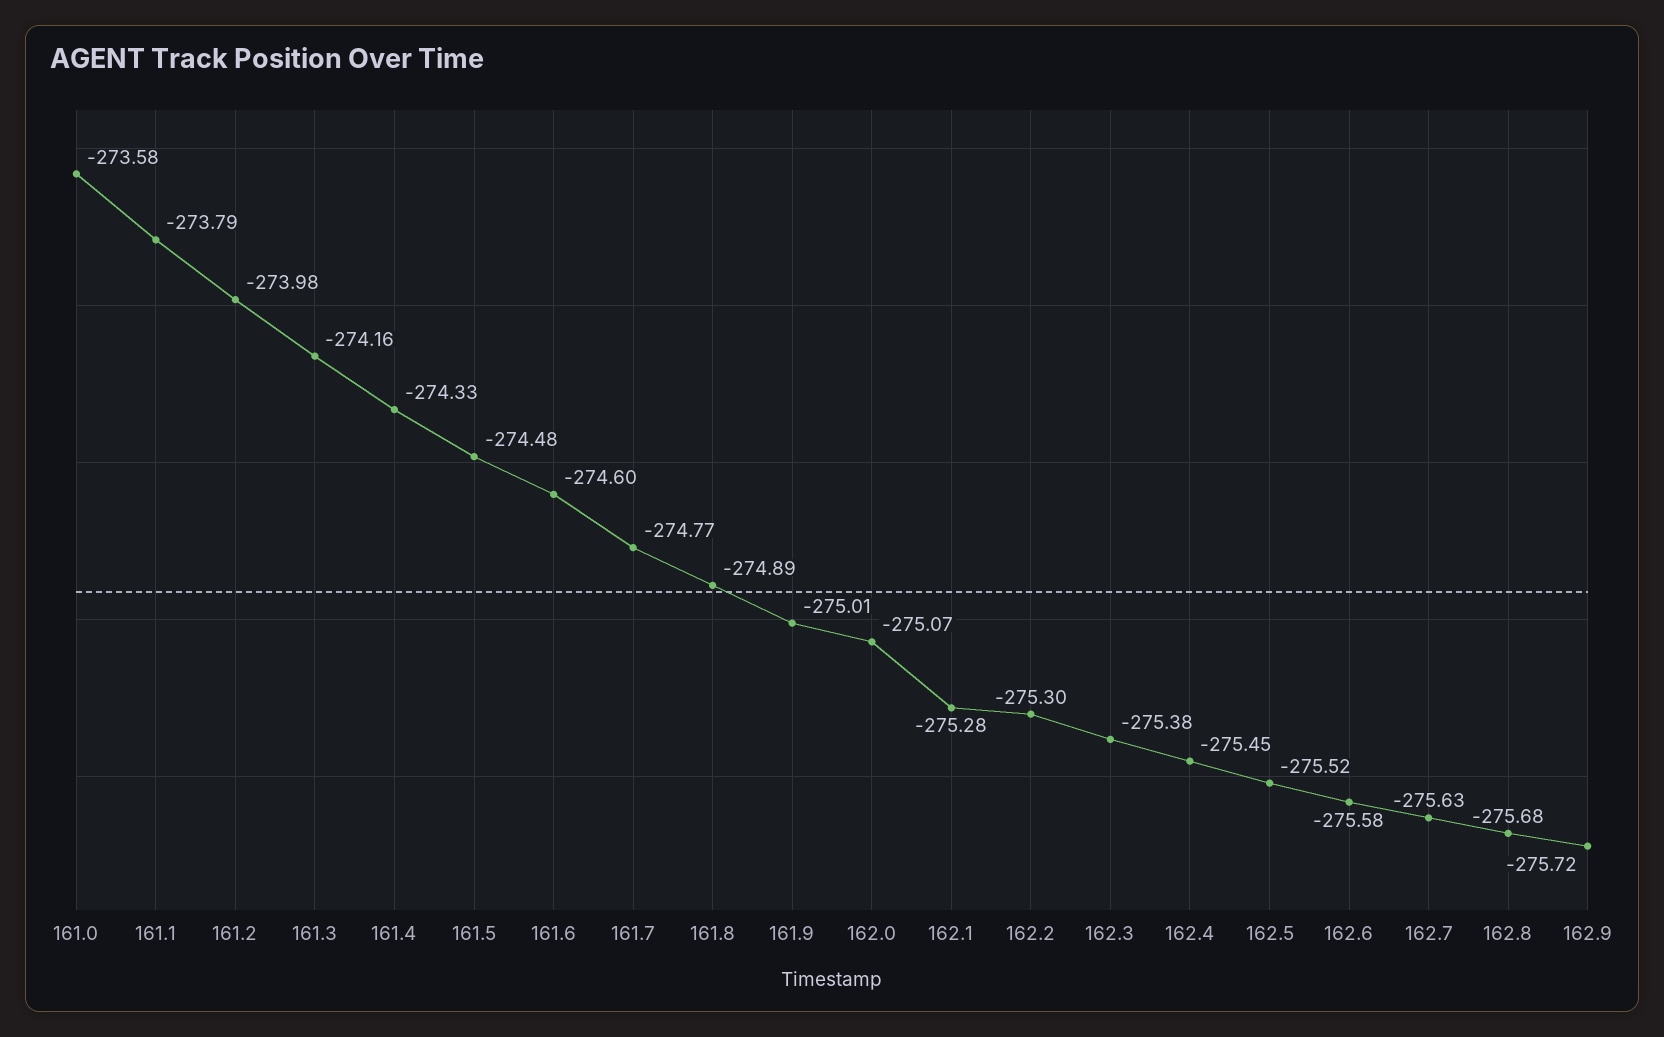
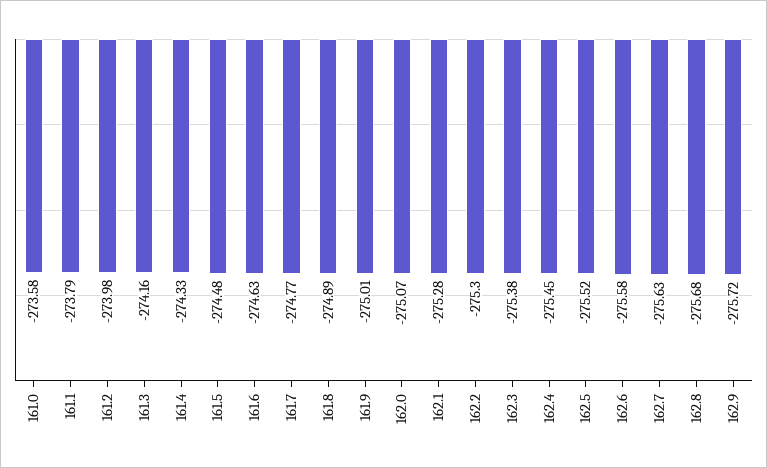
  {
    "161.0": -273.58,
    "161.1": -273.79,
    "161.2": -273.98,
    "161.3": -274.16,
    "161.4": -274.33,
    "161.5": -274.48,
-   "161.6": -274.6,
+   "161.6": -274.63,
    "161.7": -274.77,
    "161.8": -274.89,
    "161.9": -275.01,
    "162.0": -275.07,
    "162.1": -275.28,
    "162.2": -275.3,
    "162.3": -275.38,
    "162.4": -275.45,
    "162.5": -275.52,
    "162.6": -275.58,
    "162.7": -275.63,
    "162.8": -275.68,
    "162.9": -275.72
  }

